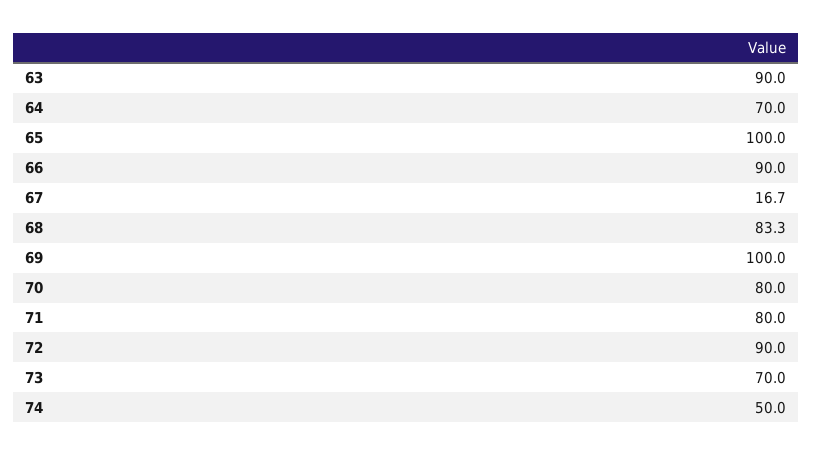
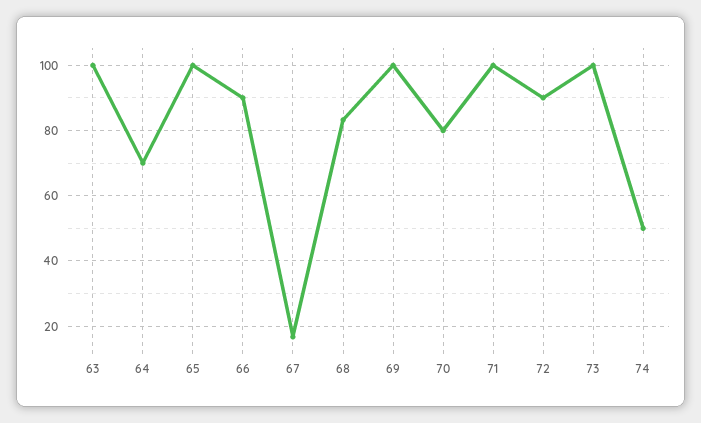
  {
-   "63": 90,
+   "63": 100,
    "64": 70,
    "65": 100,
    "66": 90,
    "67": 16.7,
    "68": 83.3,
    "69": 100,
    "70": 80,
-   "71": 80,
+   "71": 100,
    "72": 90,
-   "73": 70,
+   "73": 100,
    "74": 50
  }

